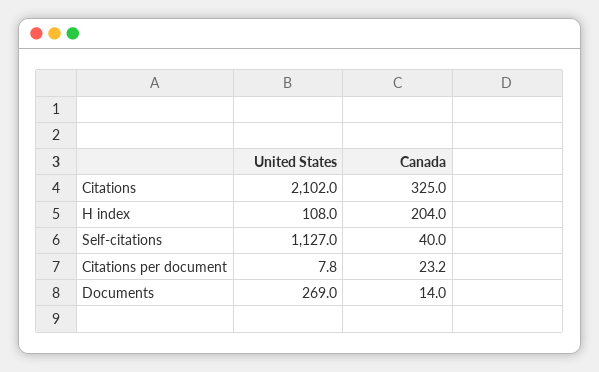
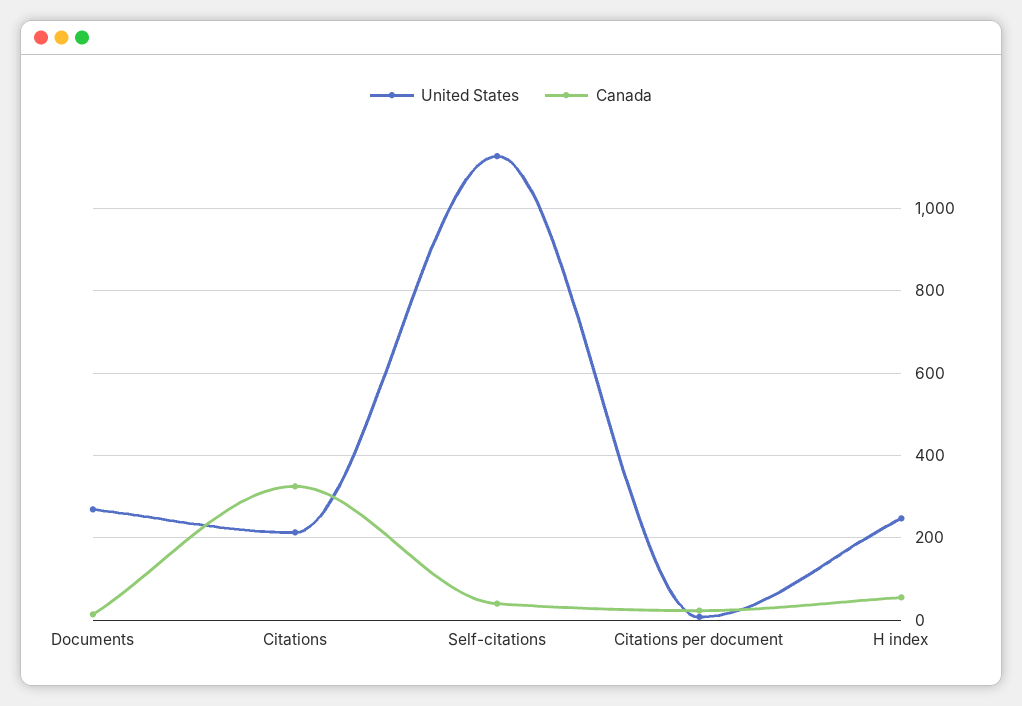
  {
    "United States": {
-     "Citations": 2102,
+     "Citations": 220,
-     "H index": 108,
+     "H index": 240,
      "Self-citations": 1127,
      "Citations per document": 7.8,
      "Documents": 269
    },
    "Canada": {
      "Citations": 325,
-     "H index": 204,
+     "H index": 60,
      "Self-citations": 40,
      "Citations per document": 23.2,
      "Documents": 14
    }
  }

